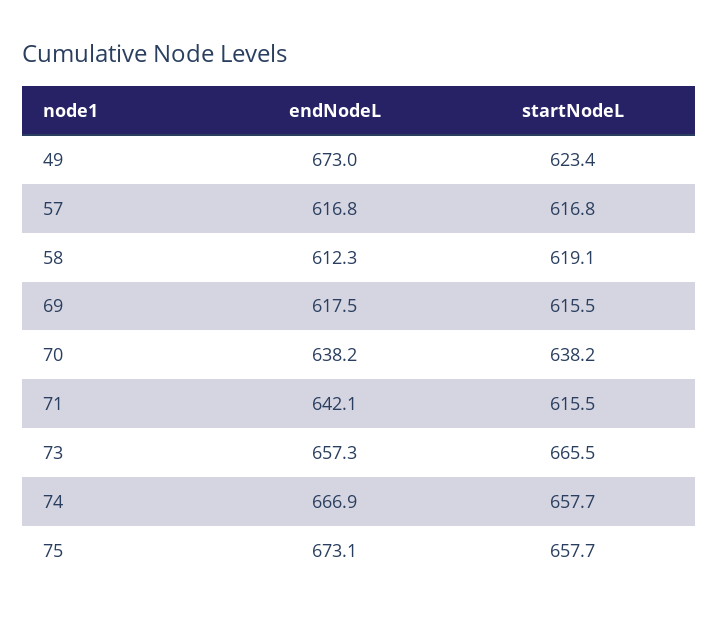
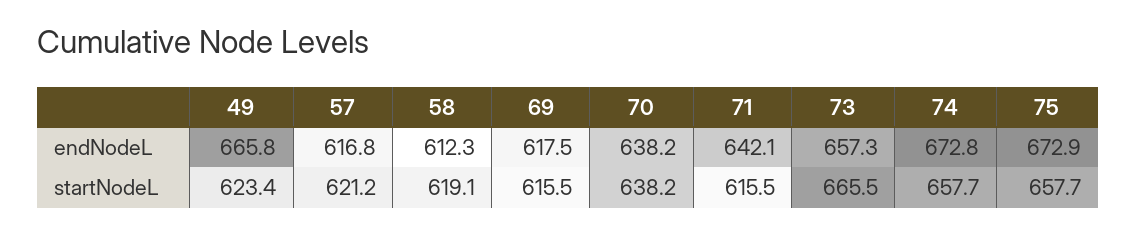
  {
    "endNodeL": {
-     "49": 673,
+     "49": 665.8,
      "57": 616.8,
      "58": 612.3,
      "69": 617.5,
      "70": 638.2,
      "71": 642.1,
      "73": 657.3,
-     "74": 666.9,
+     "74": 672.8,
-     "75": 673.1
+     "75": 672.9
    },
    "startNodeL": {
      "49": 623.4,
-     "57": 616.8,
+     "57": 621.2,
      "58": 619.1,
      "69": 615.5,
      "70": 638.2,
      "71": 615.5,
      "73": 665.5,
      "74": 657.7,
      "75": 657.7
    }
  }

